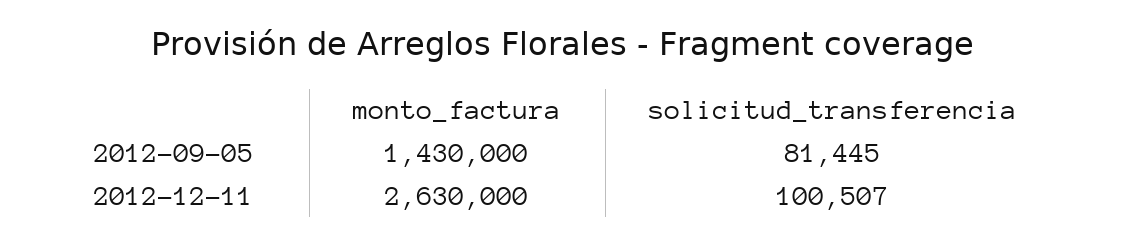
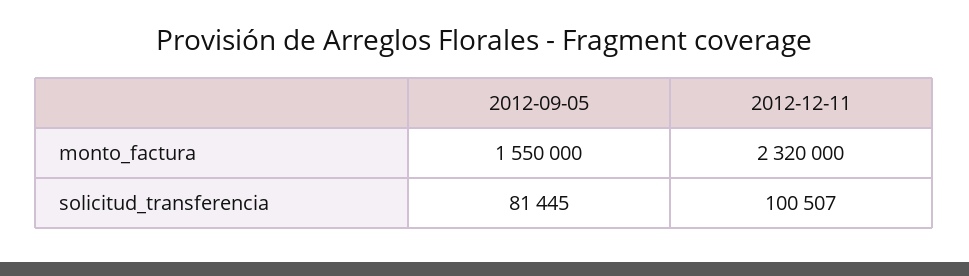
  {
    "monto_factura": {
-     "2012-09-05": 1430000,
+     "2012-09-05": 1550000,
-     "2012-12-11": 2630000
+     "2012-12-11": 2320000
    },
    "solicitud_transferencia": {
      "2012-09-05": 81445,
      "2012-12-11": 100507
    }
  }

